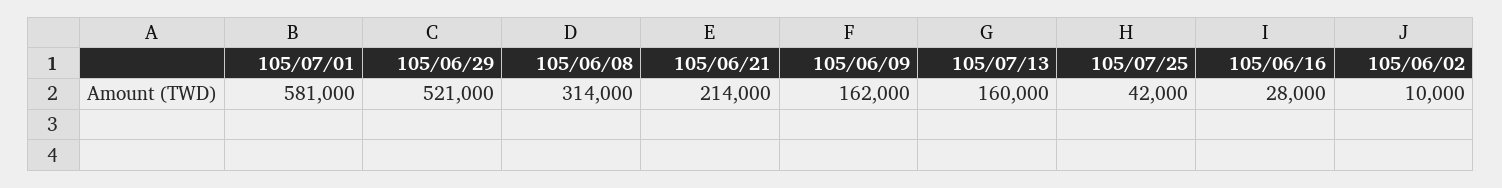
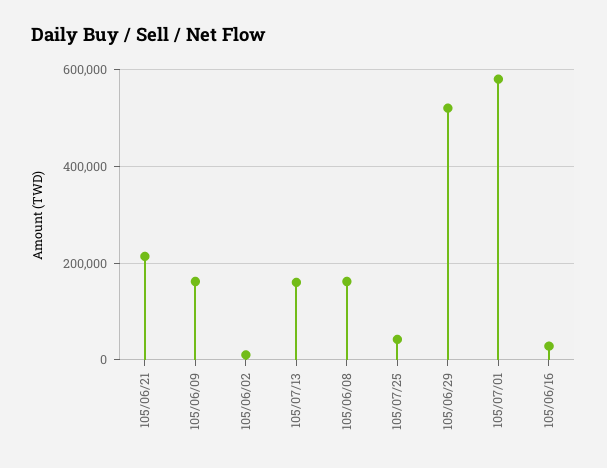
  {
    "105/07/01": 581000,
    "105/06/29": 521000,
-   "105/06/08": 314000,
+   "105/06/08": 160000,
    "105/06/21": 214000,
    "105/06/09": 162000,
    "105/07/13": 160000,
    "105/07/25": 42000,
    "105/06/16": 28000,
    "105/06/02": 10000
  }

